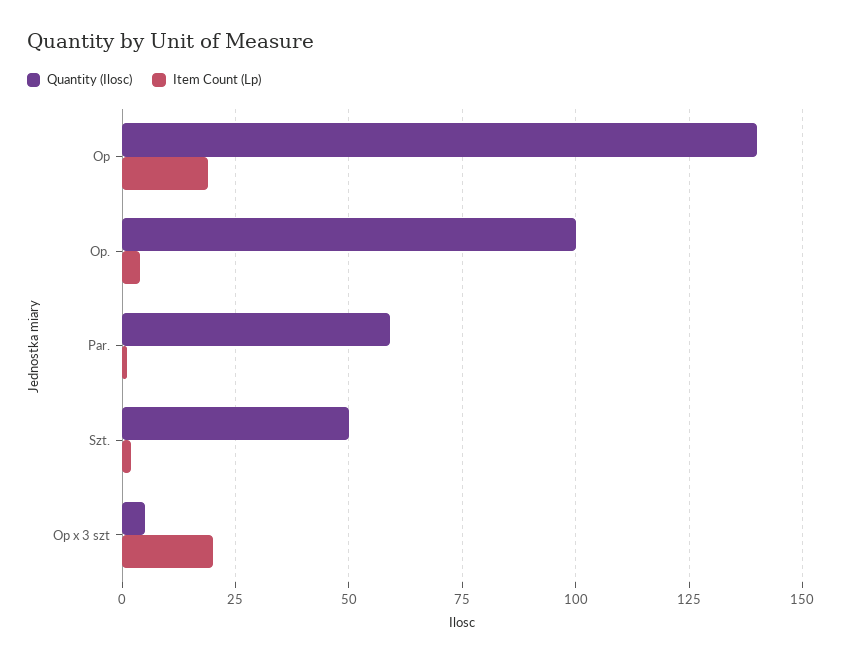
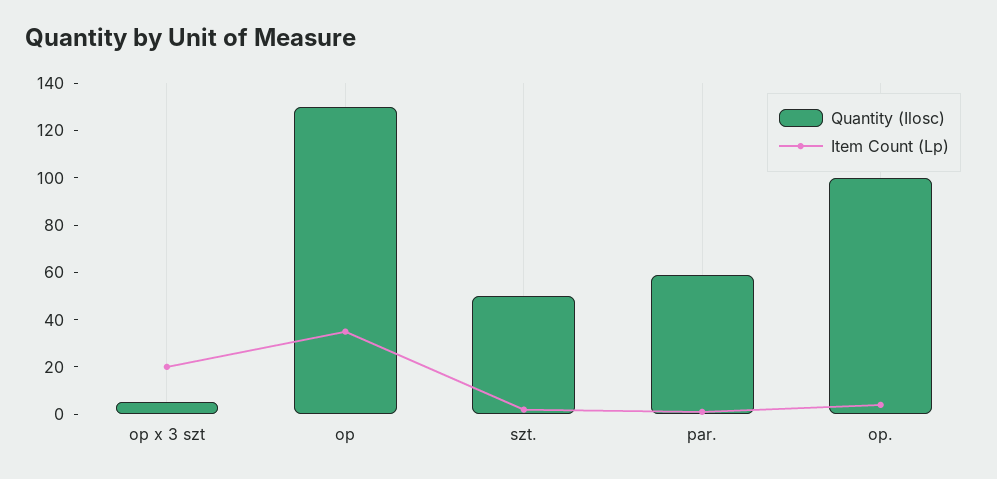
  {
    "Quantity (Ilosc)": {
-     "Op": 140,
+     "Op": 130,
      "Op.": 100,
      "Par.": 60,
      "Szt.": 50,
      "Op x 3 szt": 5
    },
    "Item Count (Lp)": {
-     "Op": 20,
+     "Op": 35,
      "Op.": 5,
      "Par.": 0,
      "Szt.": 0,
      "Op x 3 szt": 20
    }
  }

